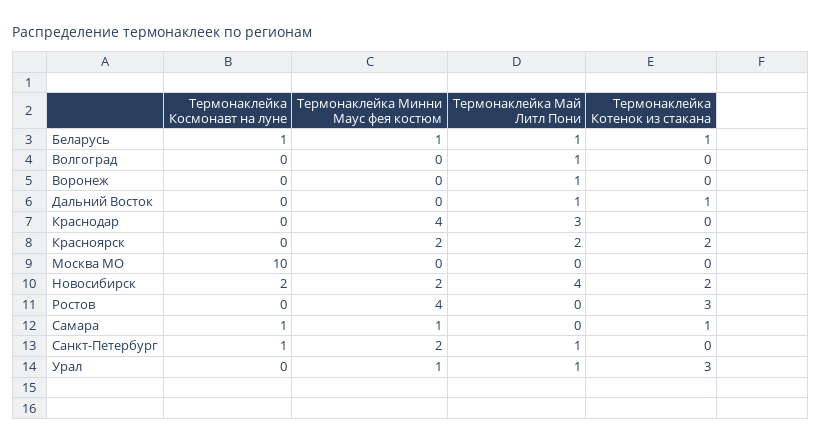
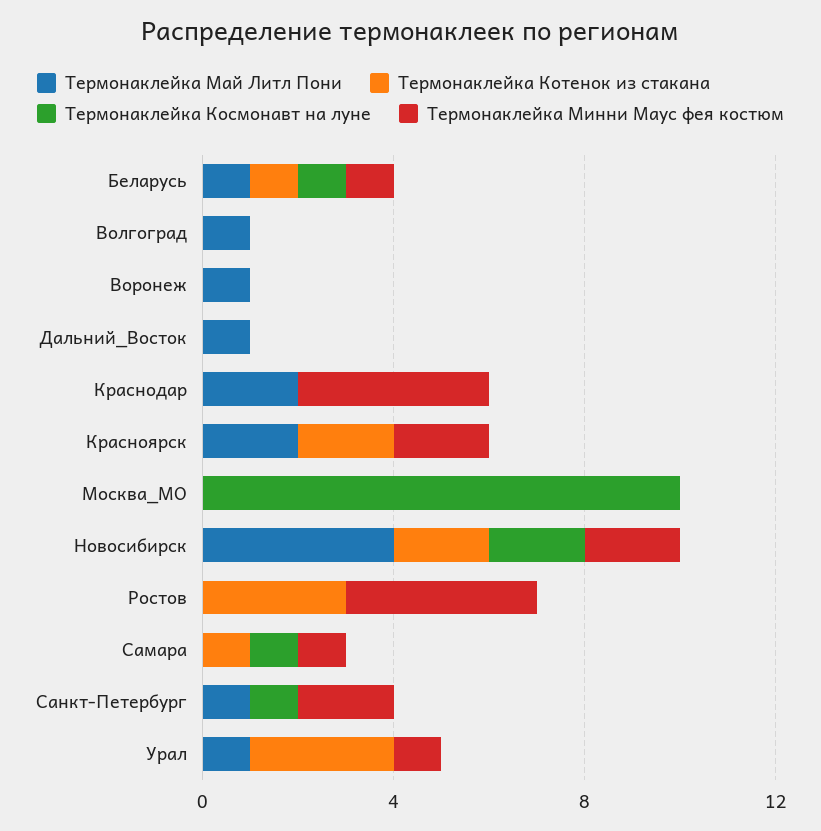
  {
    "Термонаклейка Космонавт на луне": {
      "Беларусь": 1,
      "Волгоград": 0,
      "Воронеж": 0,
      "Дальний Восток": 0,
      "Краснодар": 0,
      "Красноярск": 0,
      "Москва МО": 10,
      "Новосибирск": 2,
      "Ростов": 0,
      "Самара": 1,
      "Санкт-Петербург": 1,
      "Урал": 0
    },
    "Термонаклейка Минни Маус фея костюм": {
      "Беларусь": 1,
      "Волгоград": 0,
      "Воронеж": 0,
      "Дальний Восток": 0,
      "Краснодар": 4,
      "Красноярск": 2,
      "Москва МО": 0,
      "Новосибирск": 2,
      "Ростов": 4,
      "Самара": 1,
      "Санкт-Петербург": 2,
      "Урал": 1
    },
    "Термонаклейка Май Литл Пони": {
      "Беларусь": 1,
      "Волгоград": 1,
      "Воронеж": 1,
      "Дальний Восток": 1,
-     "Краснодар": 3,
+     "Краснодар": 2,
      "Красноярск": 2,
      "Москва МО": 0,
      "Новосибирск": 4,
      "Ростов": 0,
      "Самара": 0,
      "Санкт-Петербург": 1,
      "Урал": 1
    },
    "Термонаклейка Котенок из стакана": {
      "Беларусь": 1,
      "Волгоград": 0,
      "Воронеж": 0,
-     "Дальний Восток": 1,
+     "Дальний Восток": 0,
      "Краснодар": 0,
      "Красноярск": 2,
      "Москва МО": 0,
      "Новосибирск": 2,
      "Ростов": 3,
      "Самара": 1,
      "Санкт-Петербург": 0,
      "Урал": 3
    }
  }

